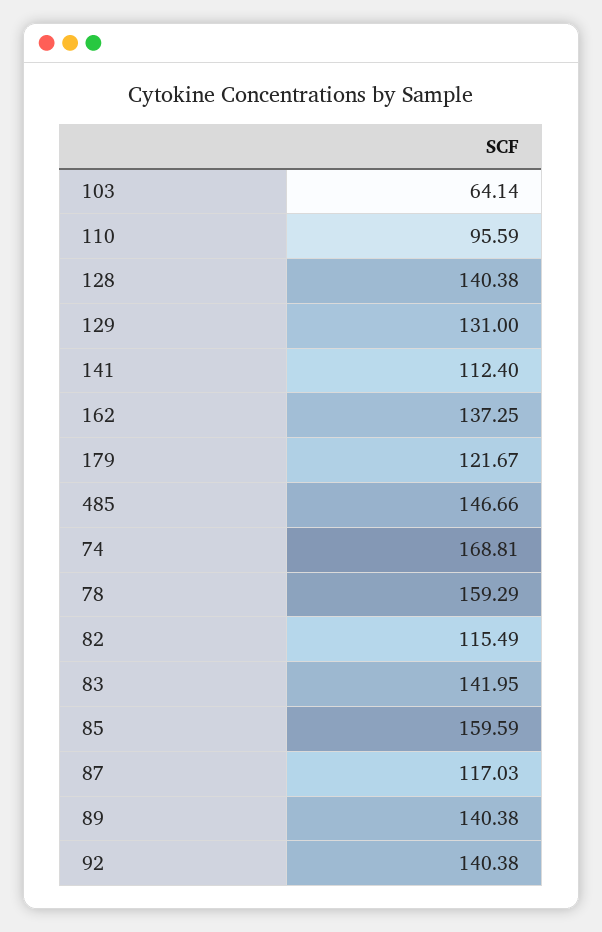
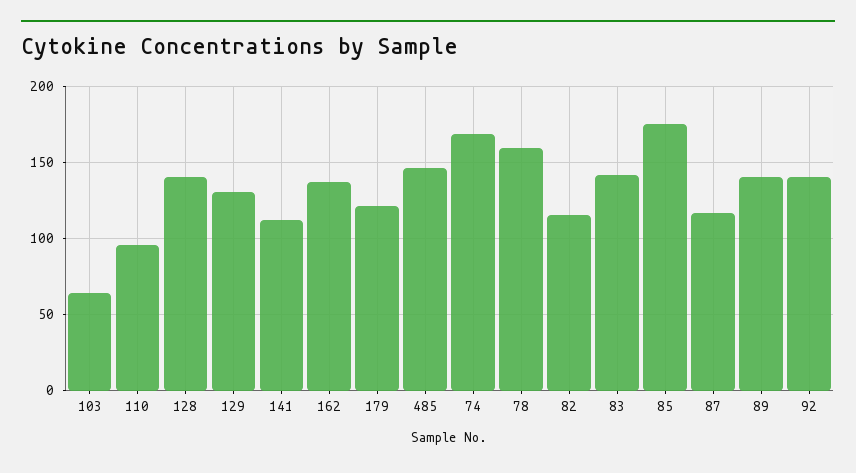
  {
    "103": 64.14,
    "110": 95.59,
    "128": 140.38,
    "129": 131,
    "141": 112.4,
    "162": 137.25,
    "179": 121.67,
    "485": 146.66,
    "74": 168.81,
    "78": 159.29,
    "82": 115.49,
    "83": 141.95,
-   "85": 159.59,
+   "85": 175,
    "87": 117.03,
    "89": 140.38,
    "92": 140.38
  }

